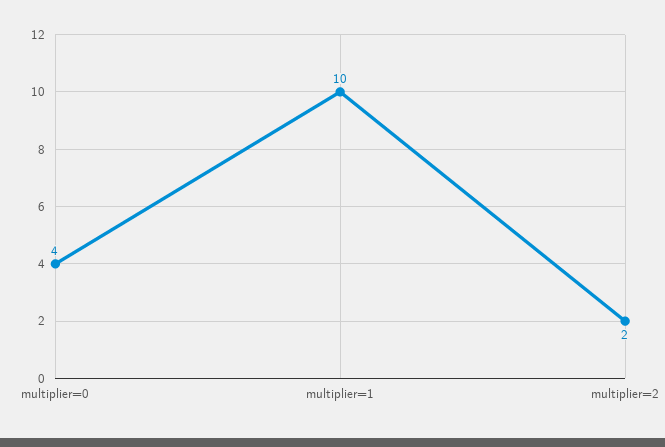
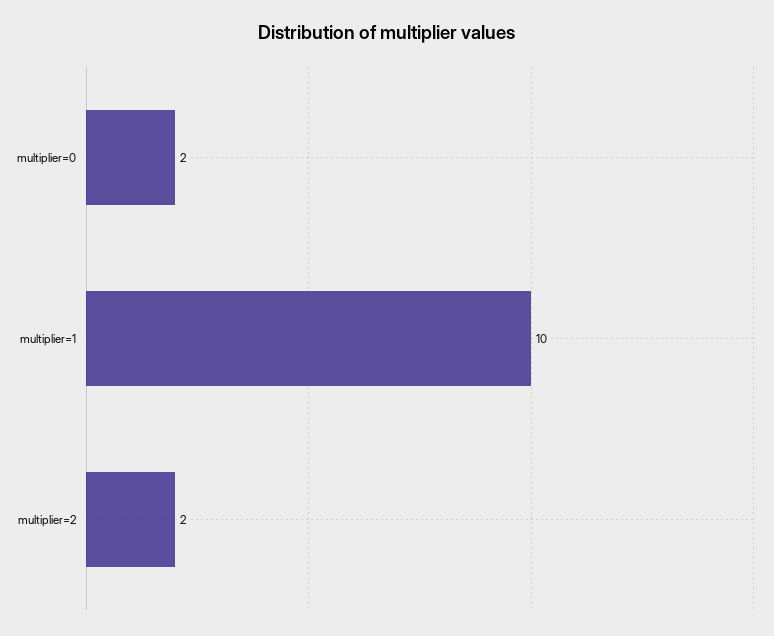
  {
-   "multiplier=0": 4,
+   "multiplier=0": 2,
    "multiplier=1": 10,
    "multiplier=2": 2
  }

